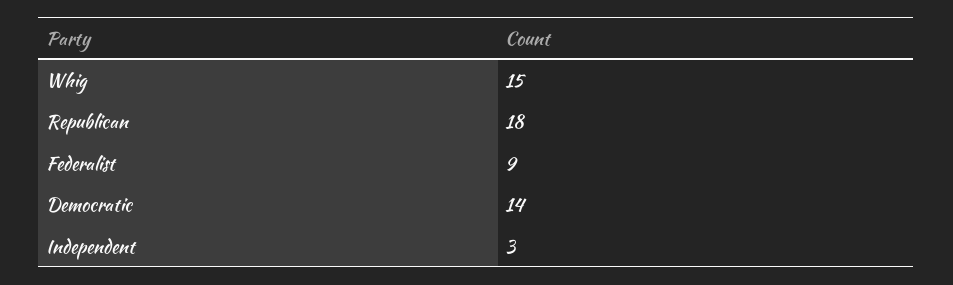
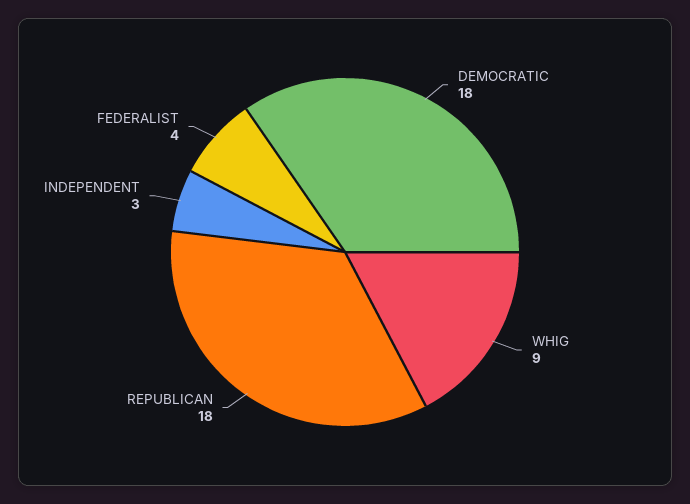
  {
-   "Whig": 15,
+   "Whig": 9,
    "Republican": 18,
-   "Federalist": 9,
+   "Federalist": 4,
-   "Democratic": 14,
+   "Democratic": 18,
    "Independent": 3
  }

